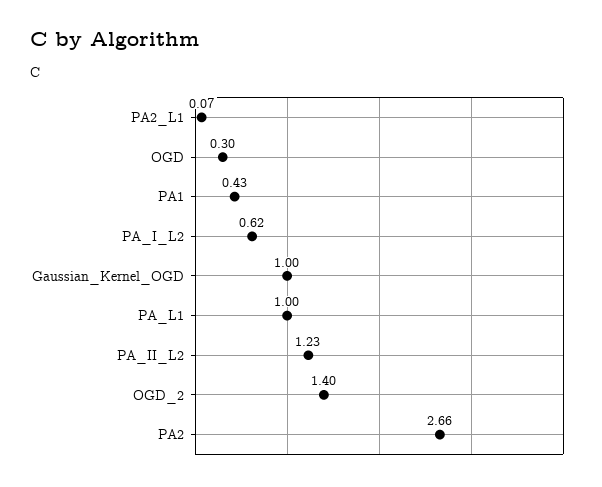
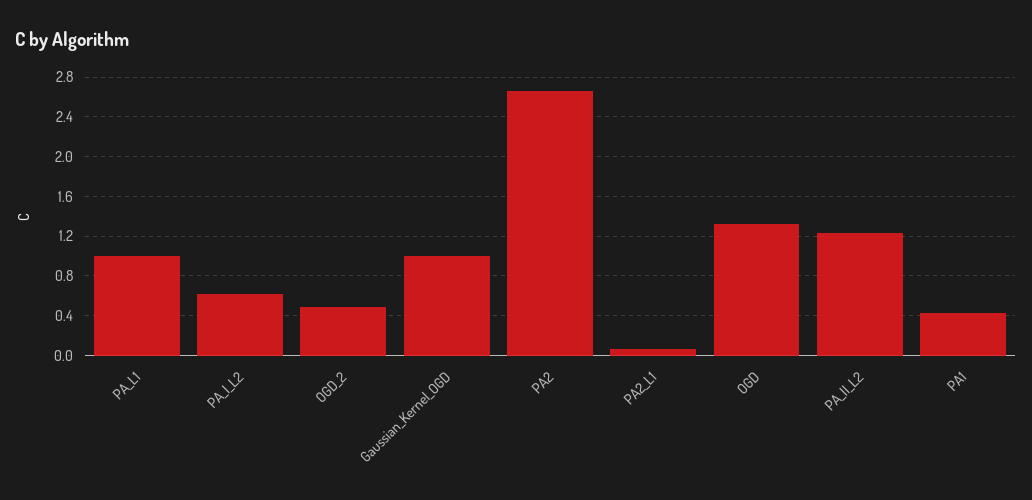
  {
    "PA2_L1": 0.07,
-   "OGD": 0.3,
+   "OGD": 1.3,
    "PA1": 0.43,
    "PA_I_L2": 0.62,
    "Gaussian_Kernel_OGD": 1,
    "PA_L1": 1,
    "PA_II_L2": 1.23,
-   "OGD_2": 1.4,
+   "OGD_2": 0.5,
    "PA2": 2.66
  }

